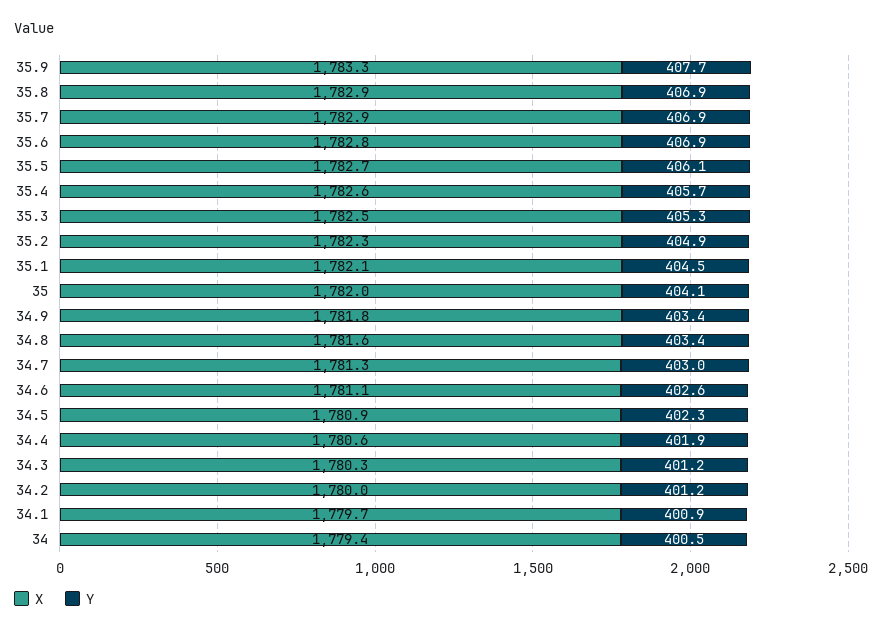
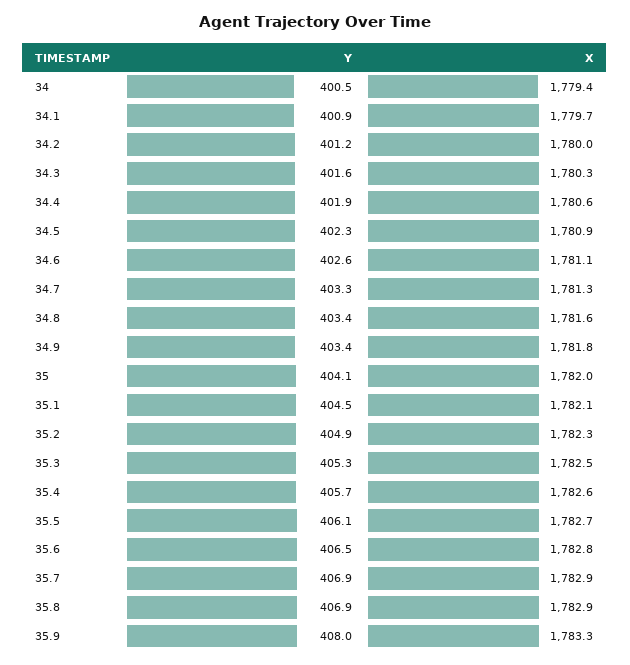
  {
    "X": {
      "35.9": 1783.3,
      "35.8": 1782.9,
      "35.7": 1782.9,
      "35.6": 1782.8,
      "35.5": 1782.7,
      "35.4": 1782.6,
      "35.3": 1782.5,
      "35.2": 1782.3,
      "35.1": 1782.1,
      "35": 1782,
      "34.9": 1781.8,
      "34.8": 1781.6,
      "34.7": 1781.3,
      "34.6": 1781.1,
      "34.5": 1780.9,
      "34.4": 1780.6,
      "34.3": 1780.3,
      "34.2": 1780,
      "34.1": 1779.7,
      "34": 1779.4
    },
    "Y": {
-     "35.9": 407.7,
+     "35.9": 408,
      "35.8": 406.9,
      "35.7": 406.9,
-     "35.6": 406.9,
+     "35.6": 406.5,
      "35.5": 406.1,
      "35.4": 405.7,
      "35.3": 405.3,
      "35.2": 404.9,
      "35.1": 404.5,
      "35": 404.1,
      "34.9": 403.4,
      "34.8": 403.4,
-     "34.7": 403,
+     "34.7": 403.3,
      "34.6": 402.6,
      "34.5": 402.3,
      "34.4": 401.9,
-     "34.3": 401.2,
+     "34.3": 401.6,
      "34.2": 401.2,
      "34.1": 400.9,
      "34": 400.5
    }
  }

